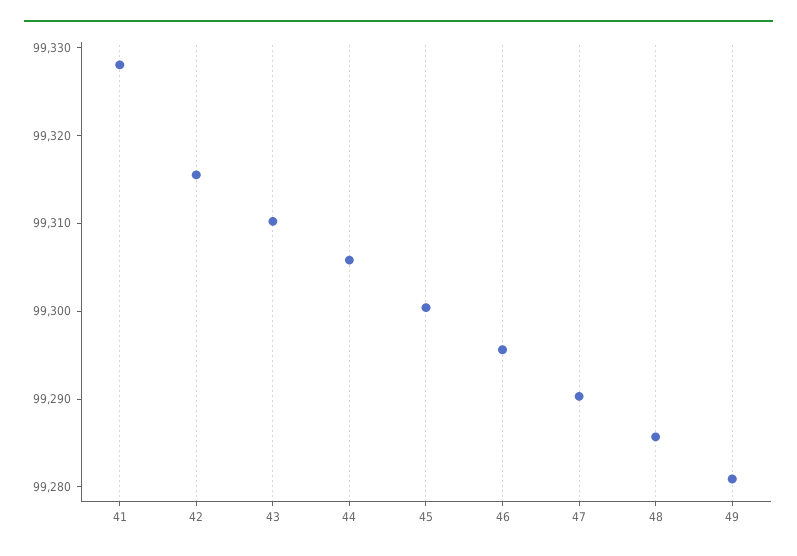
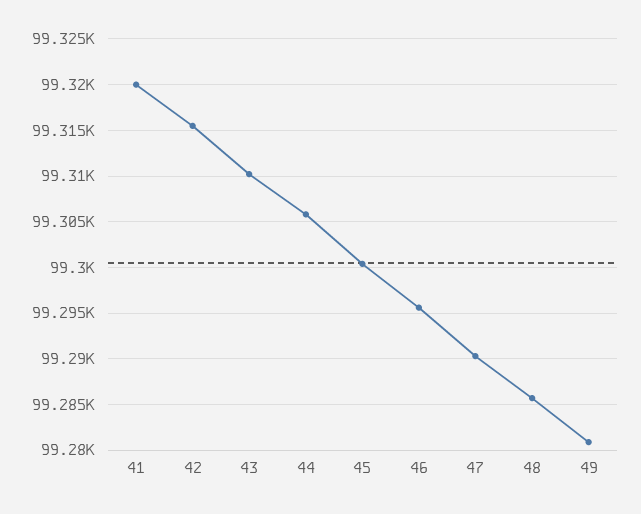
  {
-   "41": 99328,
+   "41": 99320,
    "42": 99316,
    "43": 99310,
    "44": 99306,
    "45": 99300,
    "46": 99296,
    "47": 99290,
    "48": 99286,
    "49": 99281
  }

